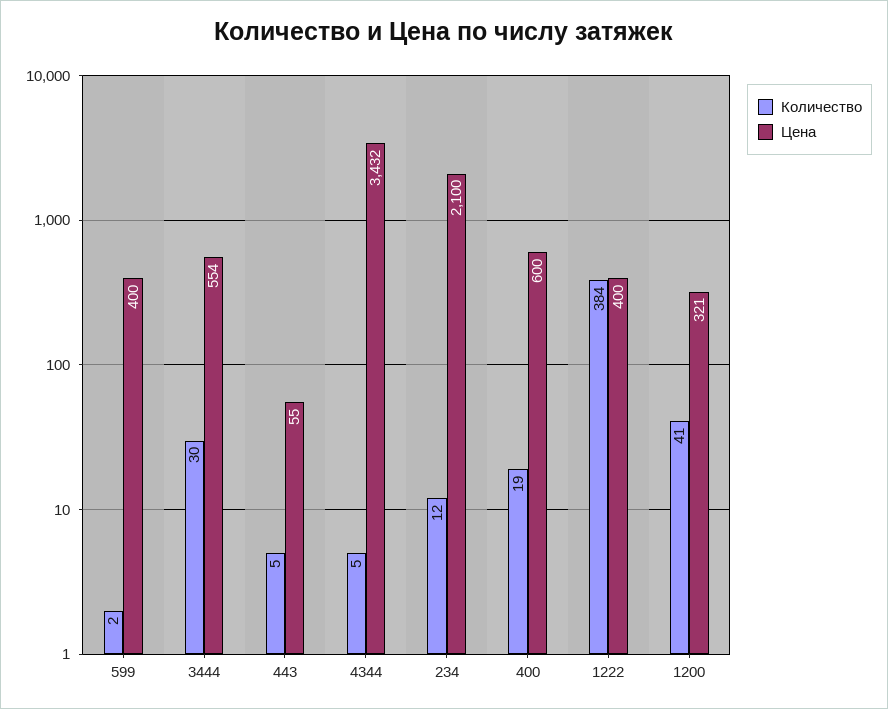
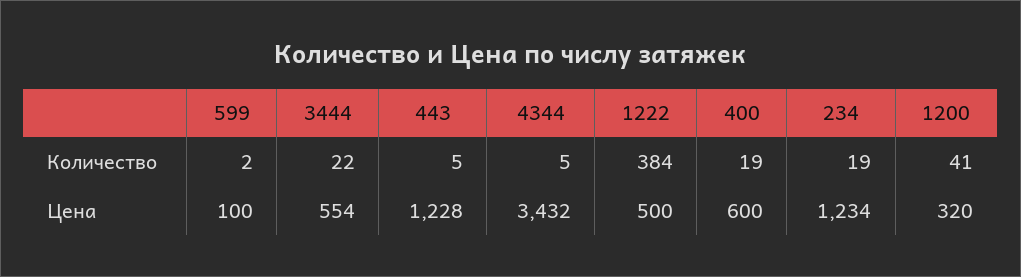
  {
    "Количество": {
      "599": 2,
-     "3444": 30,
+     "3444": 22,
      "443": 5,
      "4344": 5,
-     "234": 12,
+     "234": 19,
      "400": 19,
      "1222": 384,
      "1200": 41
    },
    "Цена": {
-     "599": 400,
+     "599": 100,
      "3444": 554,
-     "443": 55,
+     "443": 1228,
      "4344": 3432,
-     "234": 2100,
+     "234": 1234,
      "400": 600,
-     "1222": 400,
+     "1222": 500,
-     "1200": 321
+     "1200": 320
    }
  }

